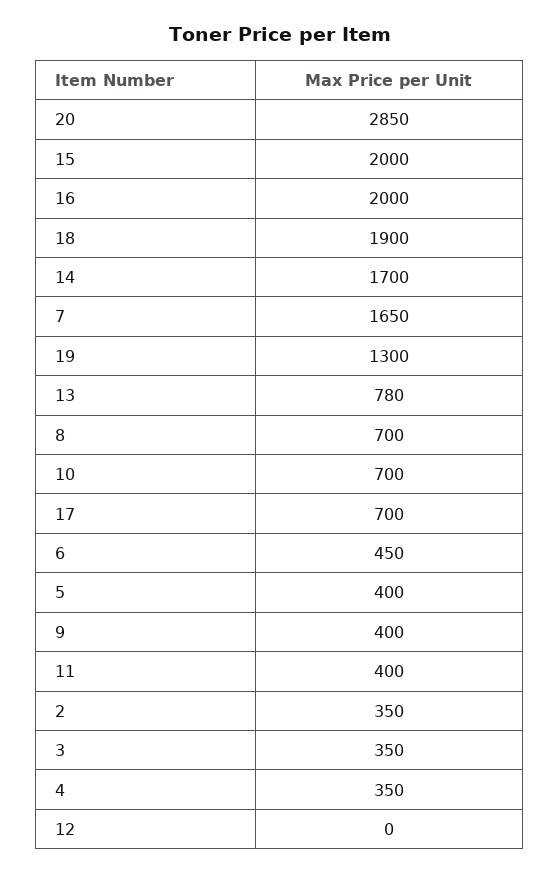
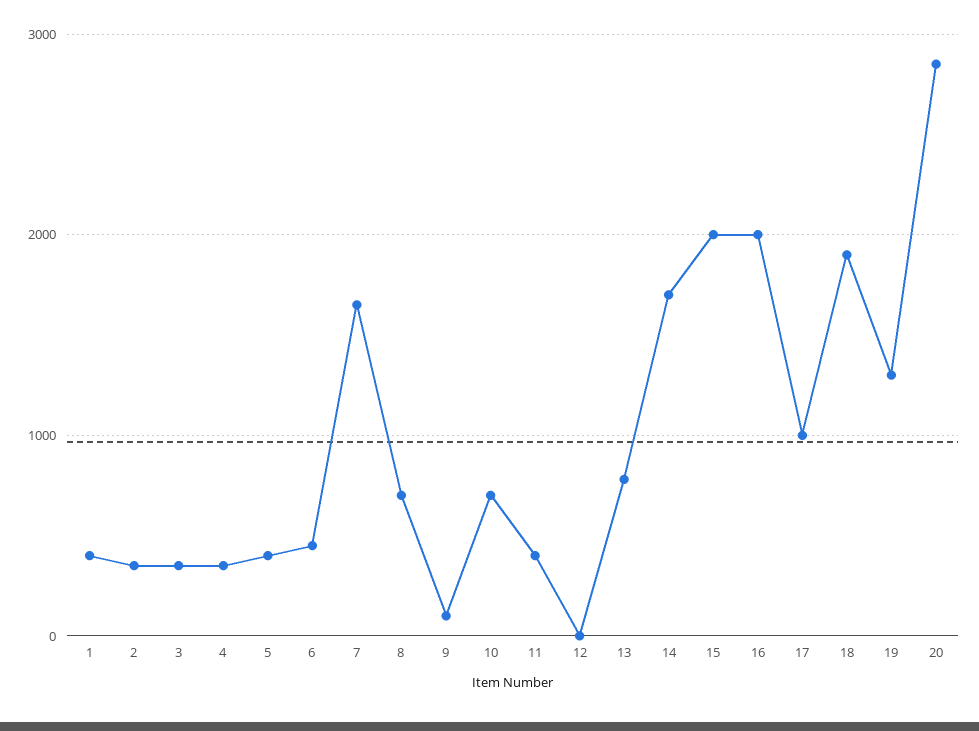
  {
    "20": 2850,
    "15": 2000,
    "16": 2000,
    "18": 1900,
    "14": 1700,
    "7": 1650,
    "19": 1300,
    "13": 780,
    "8": 700,
    "10": 700,
-   "17": 700,
+   "17": 1000,
    "6": 450,
    "5": 400,
-   "9": 400,
+   "9": 100,
    "11": 400,
    "2": 350,
    "3": 350,
    "4": 350,
-   "12": 0
+   "12": 0,
+   "1": 400
  }

